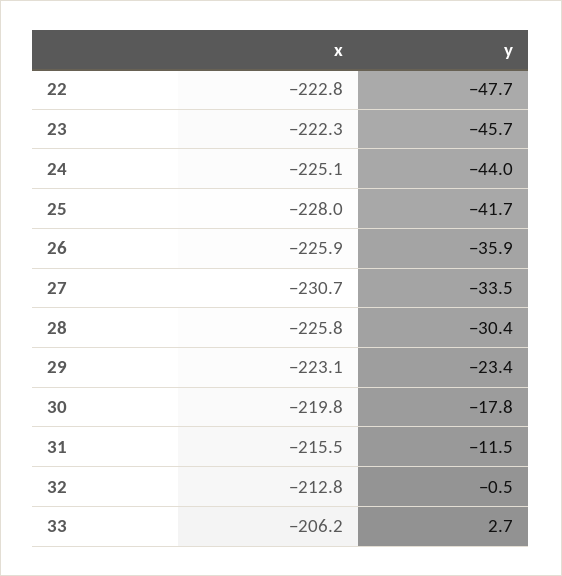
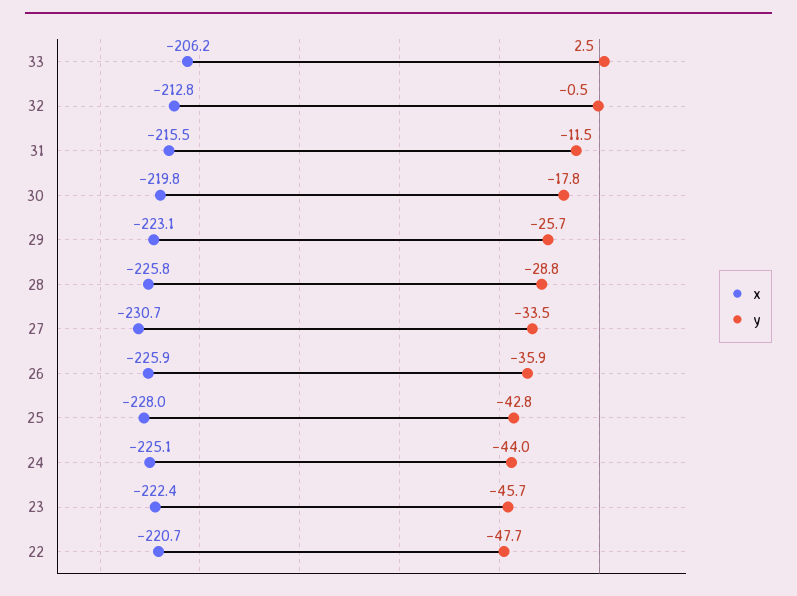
  {
    "x": {
-     "22": -222.8,
+     "22": -220.7,
-     "23": -222.3,
+     "23": -222.4,
      "24": -225.1,
      "25": -228,
      "26": -225.9,
      "27": -230.7,
      "28": -225.8,
      "29": -223.1,
      "30": -219.8,
      "31": -215.5,
      "32": -212.8,
      "33": -206.2
    },
    "y": {
      "22": -47.7,
      "23": -45.7,
      "24": -44,
-     "25": -41.7,
+     "25": -42.8,
      "26": -35.9,
      "27": -33.5,
-     "28": -30.4,
+     "28": -28.8,
-     "29": -23.4,
+     "29": -25.7,
      "30": -17.8,
      "31": -11.5,
      "32": -0.5,
-     "33": 2.7
+     "33": 2.5
    }
  }

